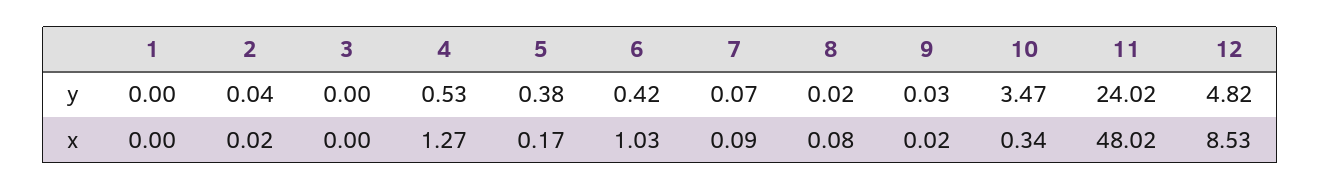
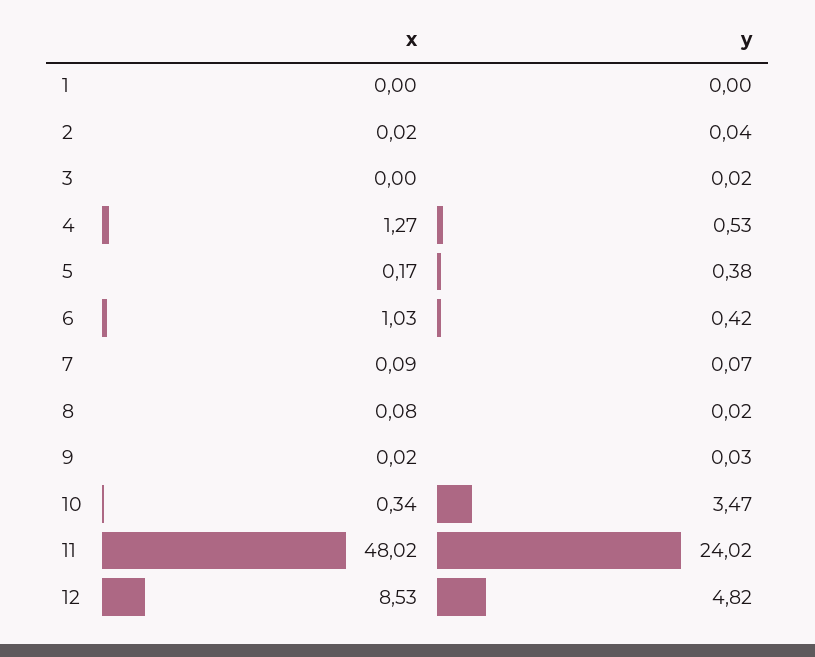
  {
    "1": {
      "y": 0,
      "x": 0
    },
    "2": {
      "y": 0.04,
      "x": 0.02
    },
    "3": {
-     "y": 0,
+     "y": 0.02,
      "x": 0
    },
    "4": {
      "y": 0.53,
      "x": 1.27
    },
    "5": {
      "y": 0.38,
      "x": 0.17
    },
    "6": {
      "y": 0.42,
      "x": 1.03
    },
    "7": {
      "y": 0.07,
      "x": 0.09
    },
    "8": {
      "y": 0.02,
      "x": 0.08
    },
    "9": {
      "y": 0.03,
      "x": 0.02
    },
    "10": {
      "y": 3.47,
      "x": 0.34
    },
    "11": {
      "y": 24.02,
      "x": 48.02
    },
    "12": {
      "y": 4.82,
      "x": 8.53
    }
  }

